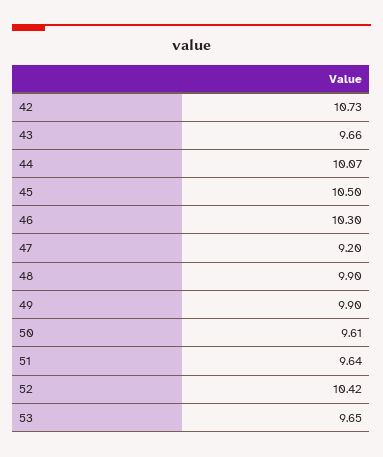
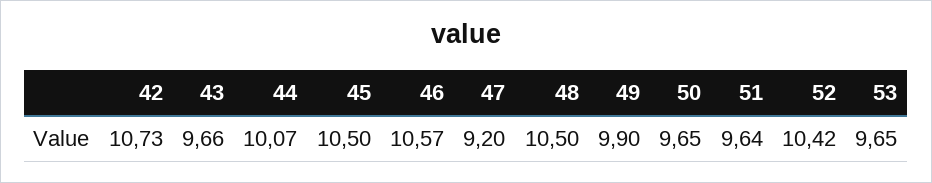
  {
    "42": 10.73,
    "43": 9.66,
    "44": 10.07,
    "45": 10.5,
-   "46": 10.3,
+   "46": 10.57,
    "47": 9.2,
-   "48": 9.9,
+   "48": 10.5,
    "49": 9.9,
-   "50": 9.61,
+   "50": 9.65,
    "51": 9.64,
    "52": 10.42,
    "53": 9.65
  }

